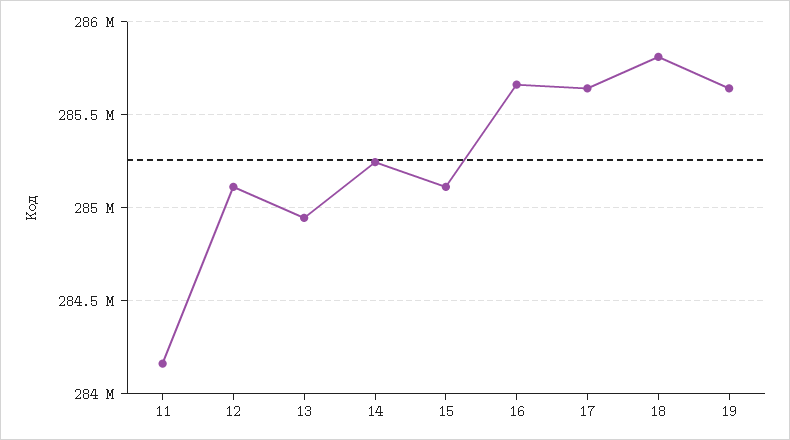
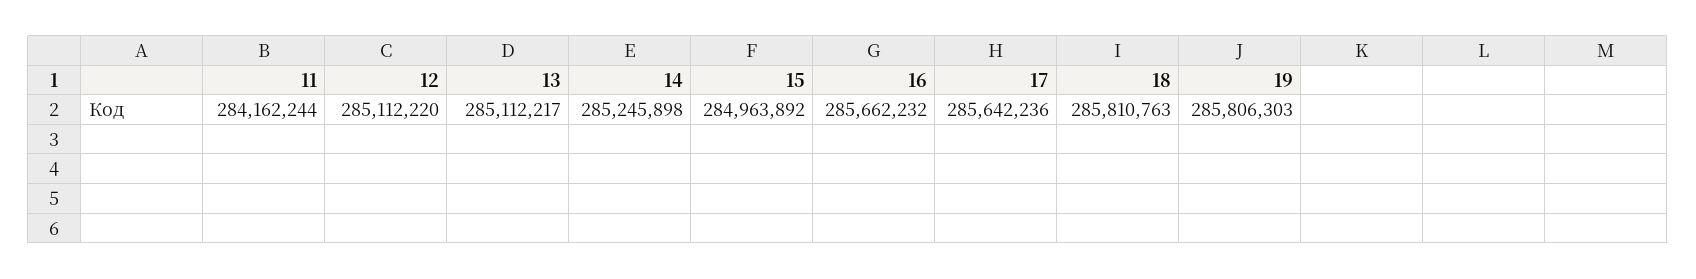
  {
    "11": 284162244,
    "12": 285112220,
-   "13": 284950000,
+   "13": 285112217,
    "14": 285245898,
-   "15": 285100000,
+   "15": 284963892,
    "16": 285662232,
    "17": 285642236,
    "18": 285810763,
-   "19": 285650000
+   "19": 285806303
  }

